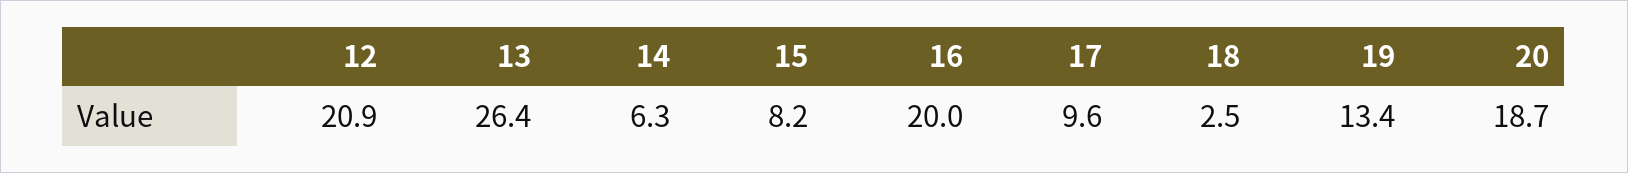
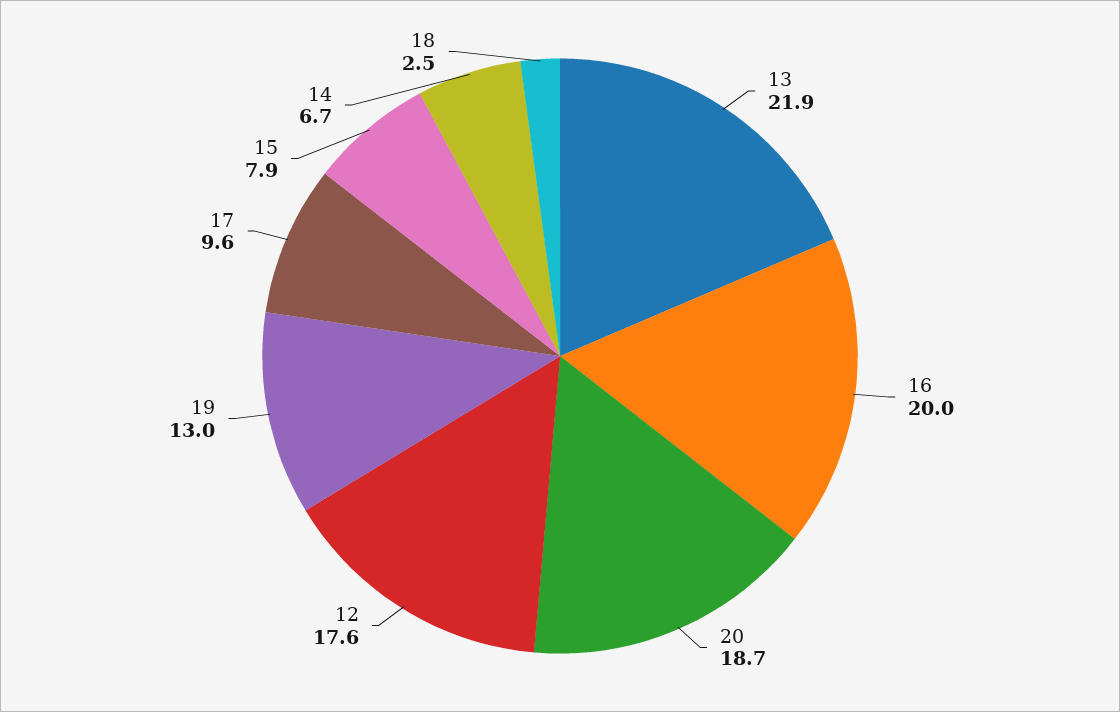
  {
-   "12": 20.9,
+   "12": 17.6,
-   "13": 26.4,
+   "13": 21.9,
-   "14": 6.3,
+   "14": 6.7,
-   "15": 8.2,
+   "15": 7.9,
    "16": 20,
    "17": 9.6,
    "18": 2.5,
-   "19": 13.4,
+   "19": 13,
    "20": 18.7
  }

